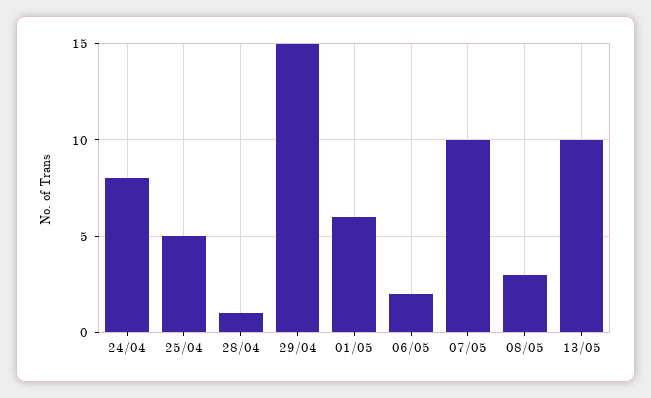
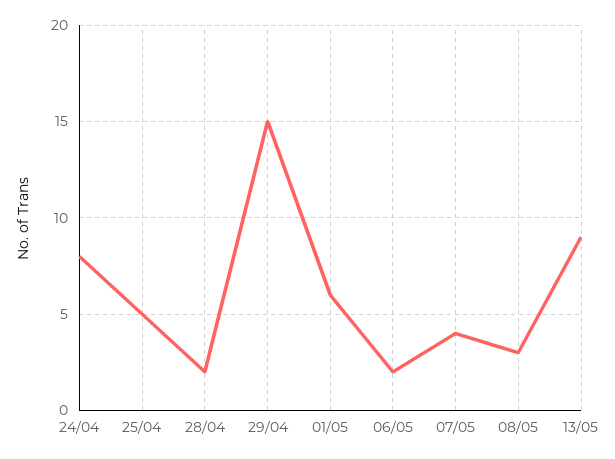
  {
    "24/04": 8,
    "25/04": 5,
-   "28/04": 1,
+   "28/04": 2,
    "29/04": 15,
    "01/05": 6,
    "06/05": 2,
-   "07/05": 10,
+   "07/05": 4,
    "08/05": 3,
-   "13/05": 10
+   "13/05": 9
  }

